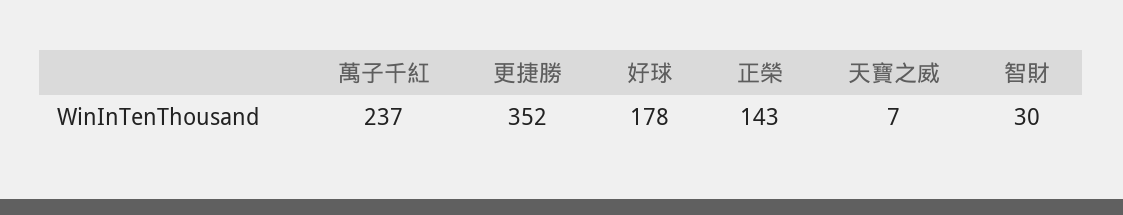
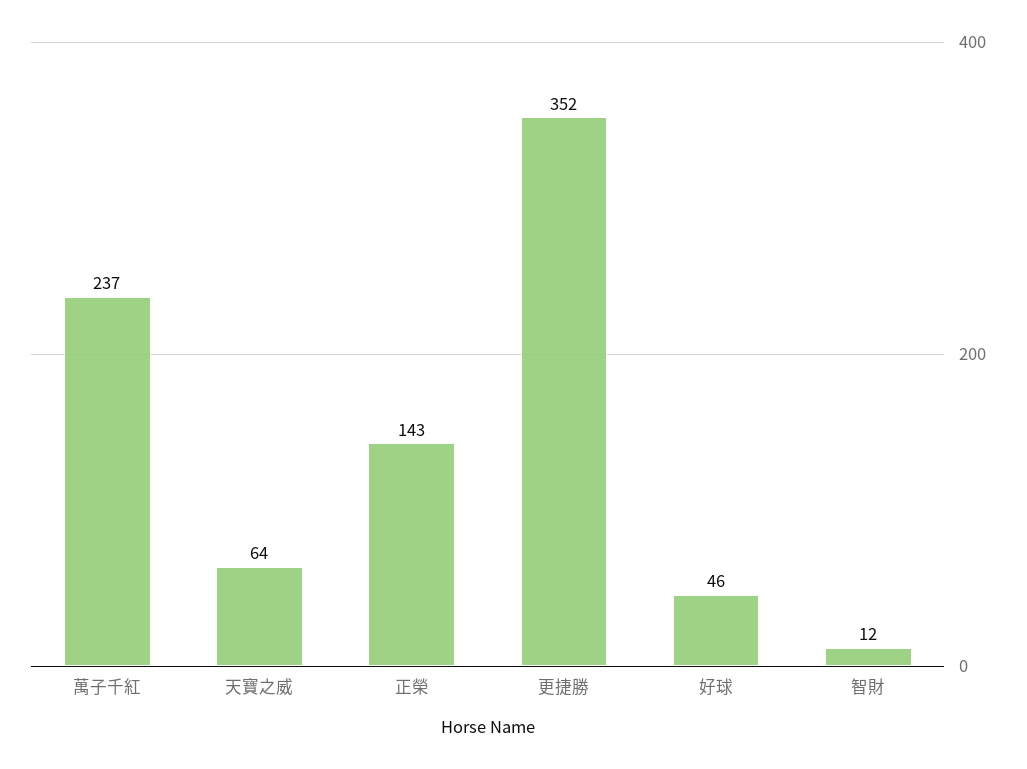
  {
    "萬子千紅": 237,
    "更捷勝": 352,
-   "好球": 178,
+   "好球": 46,
    "正榮": 143,
-   "天寶之威": 7,
+   "天寶之威": 64,
-   "智財": 30
+   "智財": 12
  }

